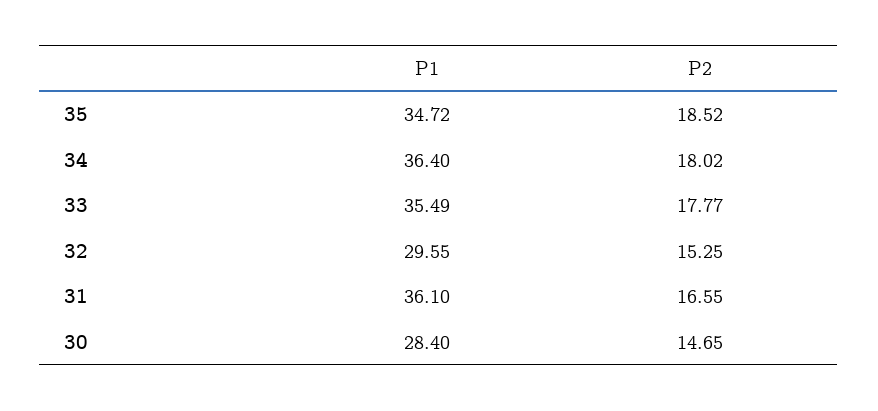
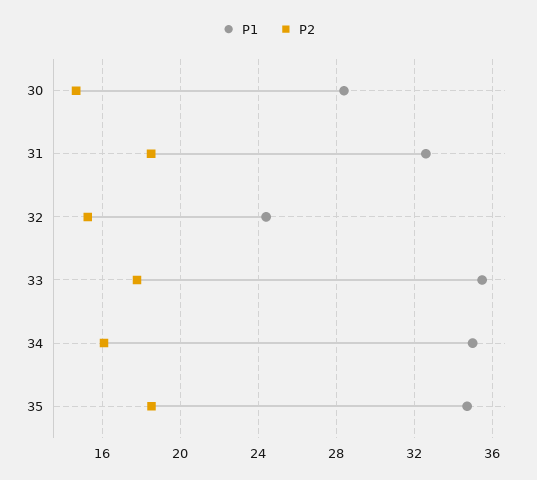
  {
    "P1": {
      "35": 34.72,
-     "34": 36.4,
+     "34": 35,
      "33": 35.49,
-     "32": 29.55,
+     "32": 24.5,
-     "31": 36.1,
+     "31": 32.5,
      "30": 28.4
    },
    "P2": {
      "35": 18.52,
-     "34": 18.02,
+     "34": 16,
      "33": 17.77,
      "32": 15.25,
-     "31": 16.55,
+     "31": 18.5,
      "30": 14.65
    }
  }

